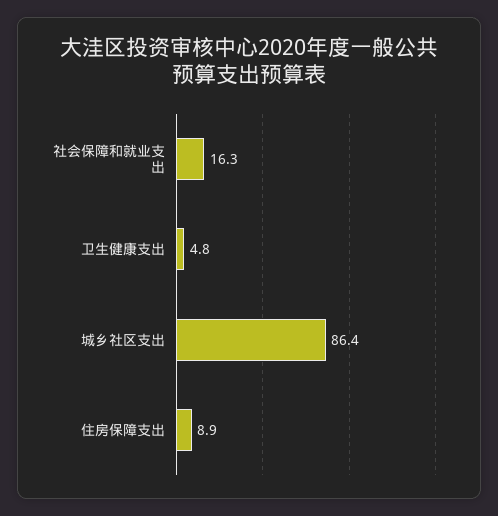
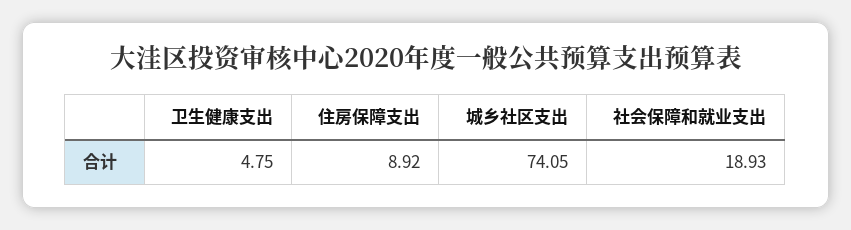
  {
-   "社会保障和就业支出": 16.3,
+   "社会保障和就业支出": 18.93,
    "卫生健康支出": 4.75,
-   "城乡社区支出": 86.4,
+   "城乡社区支出": 74.05,
    "住房保障支出": 8.92
  }

